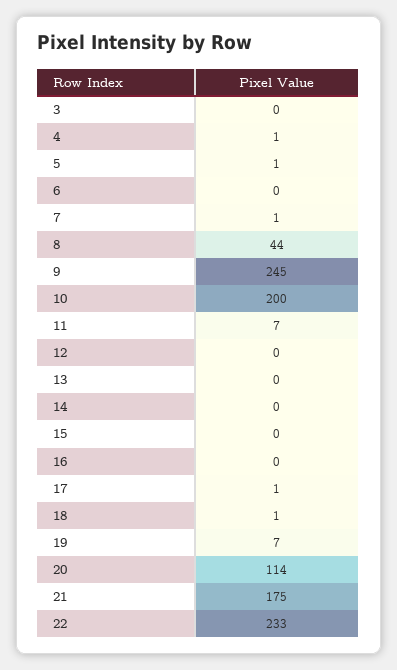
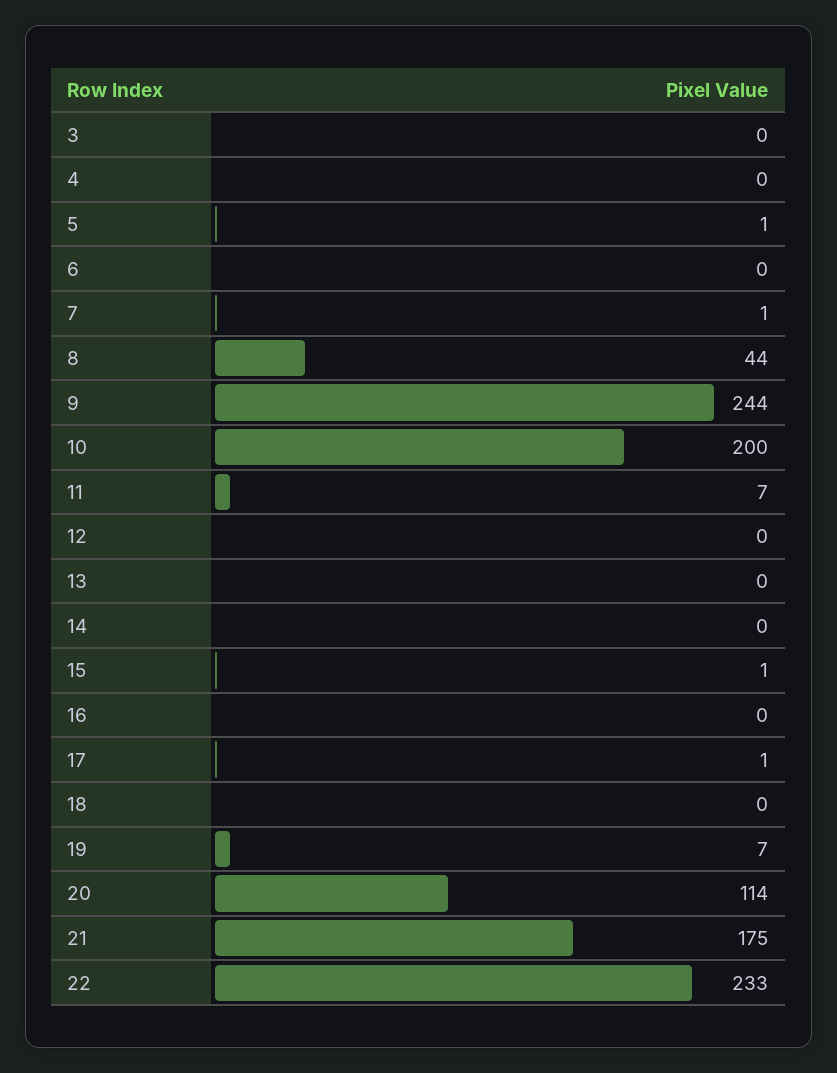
  {
    "3": 0,
-   "4": 1,
+   "4": 0,
    "5": 1,
    "6": 0,
    "7": 1,
    "8": 44,
-   "9": 245,
+   "9": 244,
    "10": 200,
    "11": 7,
    "12": 0,
    "13": 0,
    "14": 0,
-   "15": 0,
+   "15": 1,
    "16": 0,
    "17": 1,
-   "18": 1,
+   "18": 0,
    "19": 7,
    "20": 114,
    "21": 175,
    "22": 233
  }

